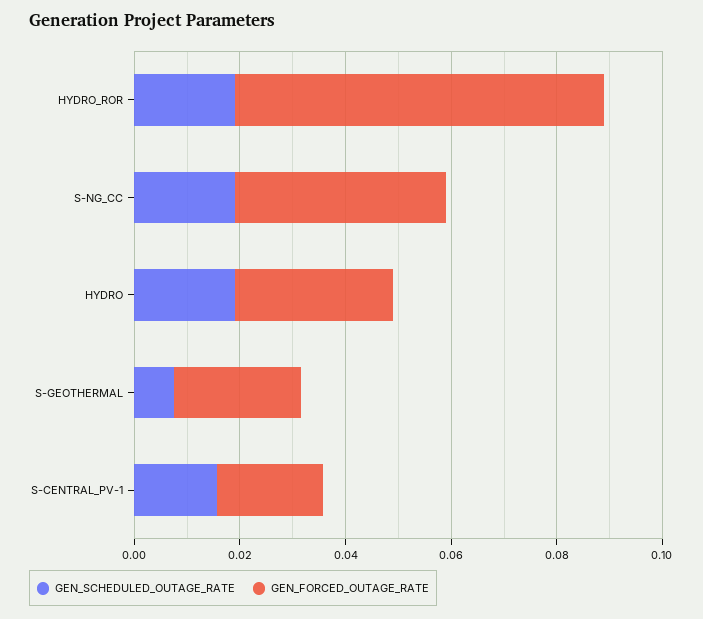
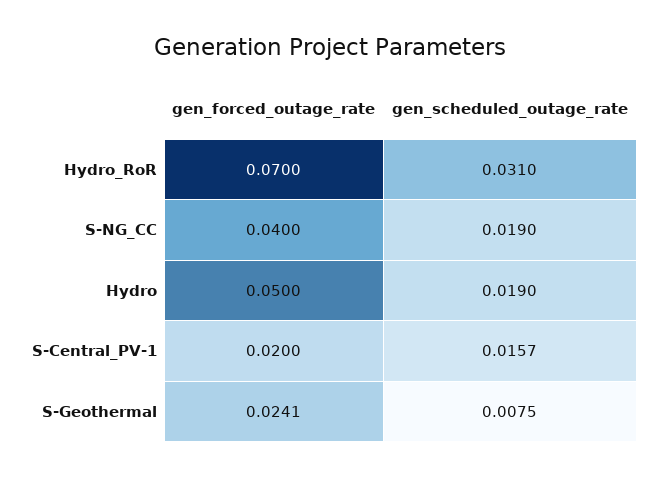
  {
    "GEN_SCHEDULED_OUTAGE_RATE": {
-     "HYDRO_ROR": 0.02,
+     "HYDRO_ROR": 0.031,
      "S-NG_CC": 0.019,
      "HYDRO": 0.019,
      "S-GEOTHERMAL": 0.0075,
      "S-CENTRAL_PV-1": 0.0157
    },
    "GEN_FORCED_OUTAGE_RATE": {
      "HYDRO_ROR": 0.07,
      "S-NG_CC": 0.04,
-     "HYDRO": 0.03,
+     "HYDRO": 0.05,
      "S-GEOTHERMAL": 0.0241,
      "S-CENTRAL_PV-1": 0.02
    }
  }

